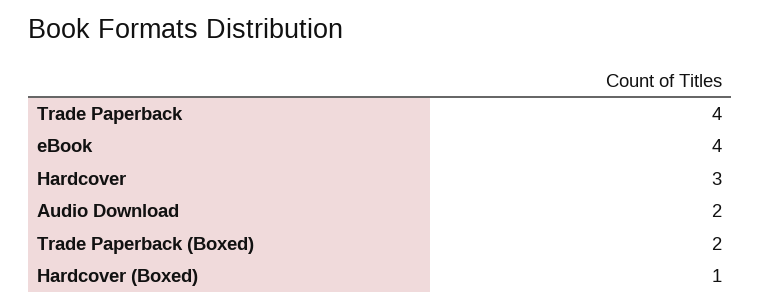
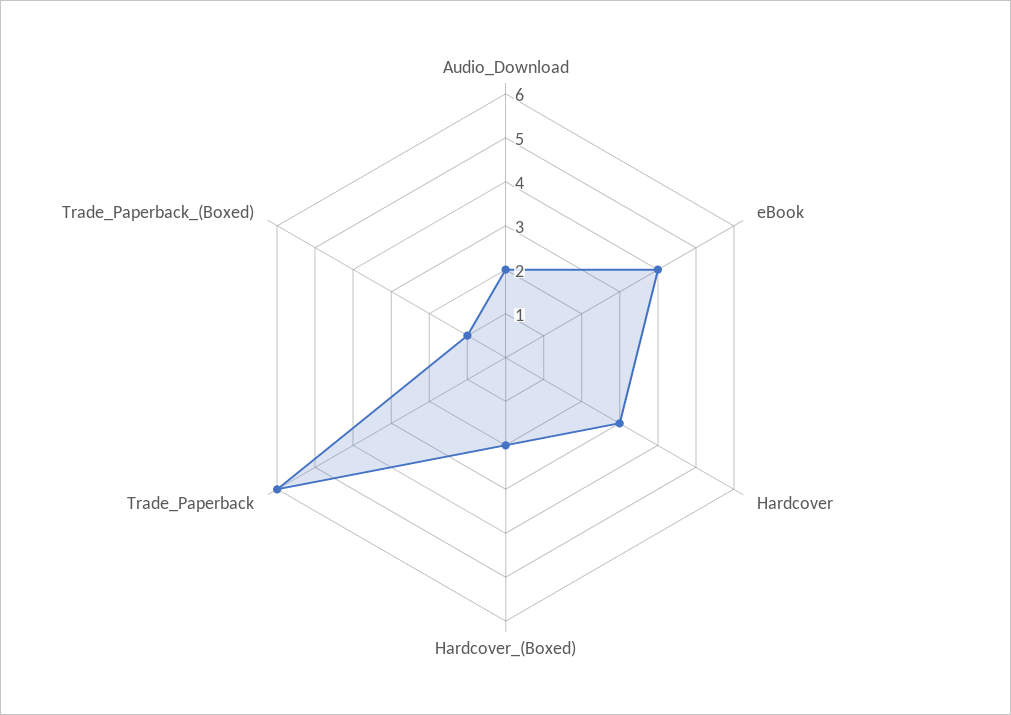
  {
-   "Trade Paperback": 4,
+   "Trade Paperback": 6,
    "eBook": 4,
    "Hardcover": 3,
    "Audio Download": 2,
-   "Trade Paperback (Boxed)": 2,
+   "Trade Paperback (Boxed)": 1,
-   "Hardcover (Boxed)": 1
+   "Hardcover (Boxed)": 2
  }

